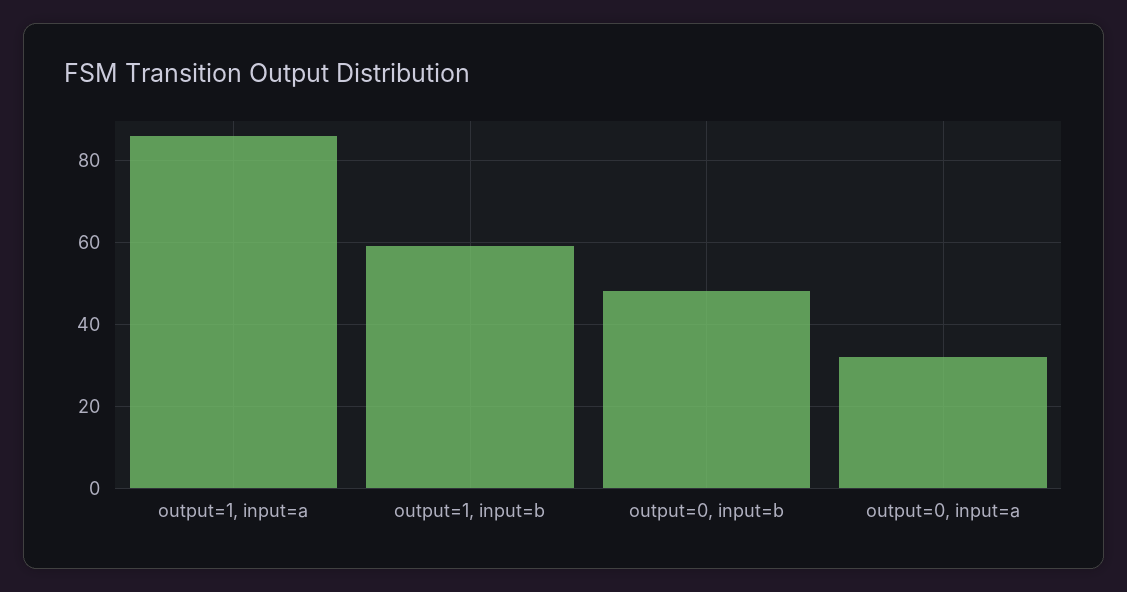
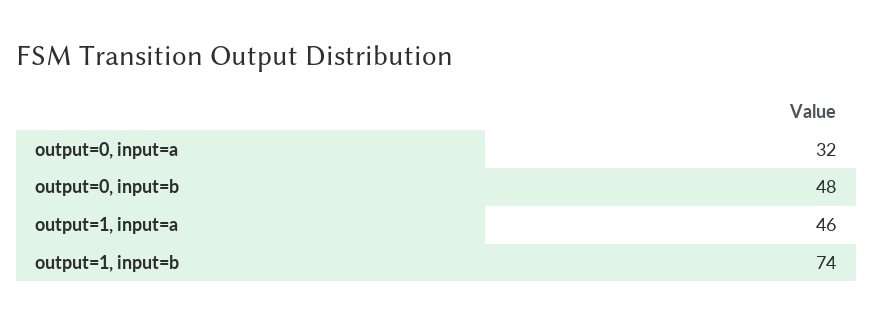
  {
-   "output=1, input=a": 85,
+   "output=1, input=a": 46,
-   "output=1, input=b": 60,
+   "output=1, input=b": 74,
    "output=0, input=b": 48,
    "output=0, input=a": 32
  }

